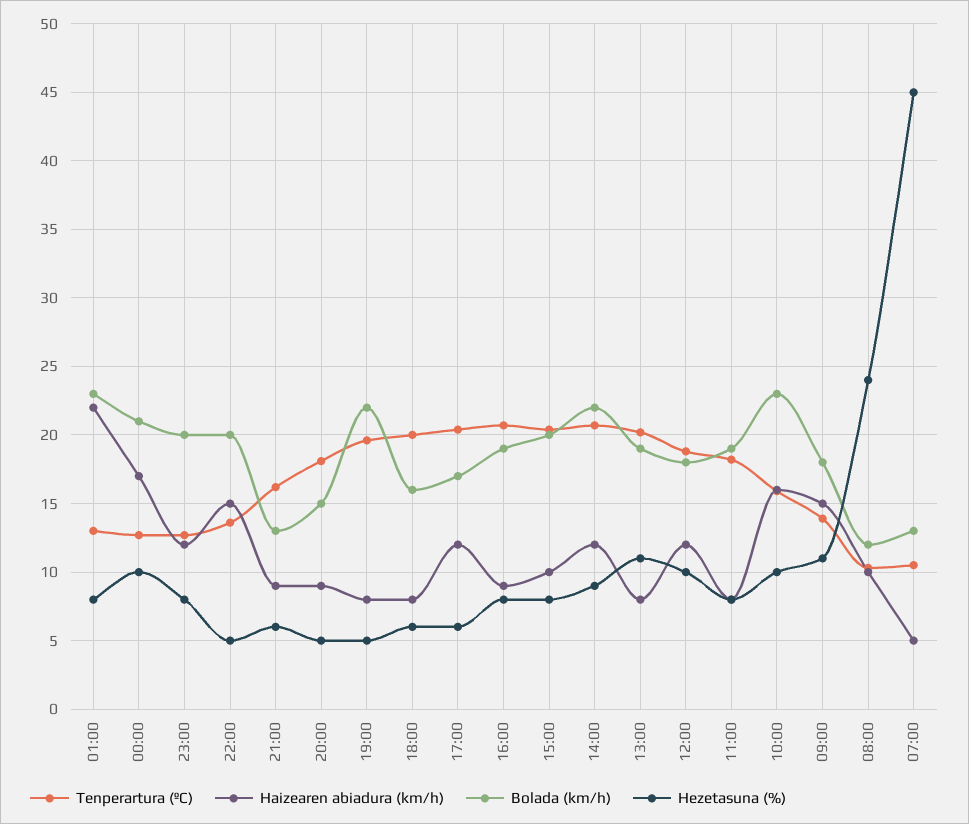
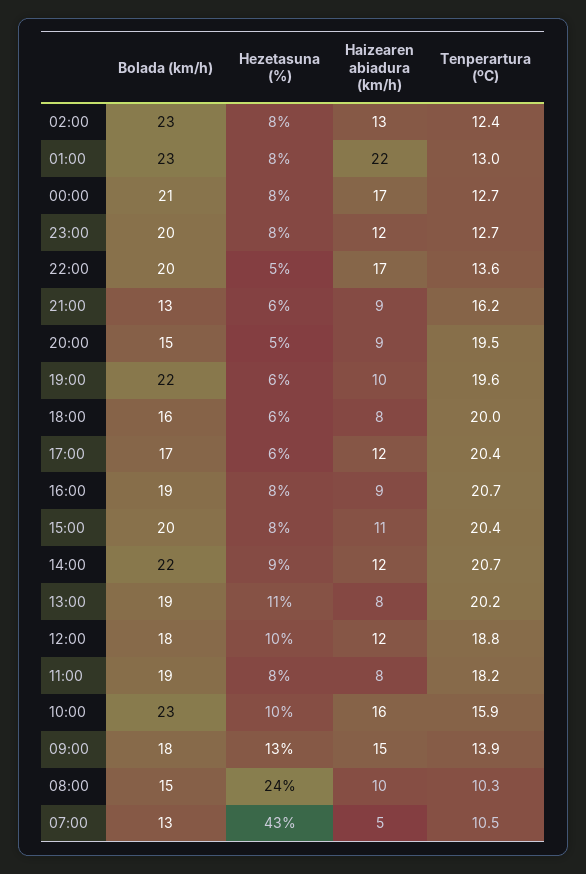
  {
    "Tenperartura (ºC)": {
      "01:00": 13,
      "00:00": 12.7,
      "23:00": 12.7,
      "22:00": 13.6,
      "21:00": 16.2,
-     "20:00": 18,
+     "20:00": 19.5,
      "19:00": 19.6,
      "18:00": 20,
      "17:00": 20.4,
      "16:00": 20.7,
      "15:00": 20.4,
      "14:00": 20.7,
      "13:00": 20.2,
      "12:00": 18.8,
      "11:00": 18.2,
      "10:00": 15.9,
      "09:00": 13.9,
      "08:00": 10.3,
-     "07:00": 10.5
+     "07:00": 10.5,
+     "02:00": 12.4
    },
    "Haizearen abiadura (km/h)": {
      "01:00": 22,
      "00:00": 17,
      "23:00": 12,
-     "22:00": 15,
+     "22:00": 17,
      "21:00": 9,
      "20:00": 9,
-     "19:00": 8,
+     "19:00": 10,
      "18:00": 8,
      "17:00": 12,
      "16:00": 9,
-     "15:00": 10,
+     "15:00": 11,
      "14:00": 12,
      "13:00": 8,
      "12:00": 12,
      "11:00": 8,
      "10:00": 16,
      "09:00": 15,
      "08:00": 10,
-     "07:00": 5
+     "07:00": 5,
+     "02:00": 13
    },
    "Bolada (km/h)": {
      "01:00": 23,
      "00:00": 21,
      "23:00": 20,
      "22:00": 20,
      "21:00": 13,
      "20:00": 15,
      "19:00": 22,
      "18:00": 16,
      "17:00": 17,
      "16:00": 19,
      "15:00": 20,
      "14:00": 22,
      "13:00": 19,
      "12:00": 18,
      "11:00": 19,
      "10:00": 23,
      "09:00": 18,
-     "08:00": 12,
+     "08:00": 15,
-     "07:00": 13
+     "07:00": 13,
+     "02:00": 23
    },
    "Hezetasuna (%)": {
      "01:00": 8,
-     "00:00": 10,
+     "00:00": 8,
      "23:00": 8,
      "22:00": 5,
      "21:00": 6,
      "20:00": 5,
-     "19:00": 5,
+     "19:00": 6,
      "18:00": 6,
      "17:00": 6,
      "16:00": 8,
      "15:00": 8,
      "14:00": 9,
      "13:00": 11,
      "12:00": 10,
      "11:00": 8,
      "10:00": 10,
-     "09:00": 11,
+     "09:00": 13,
      "08:00": 24,
-     "07:00": 45
+     "07:00": 43,
+     "02:00": 8
    }
  }

